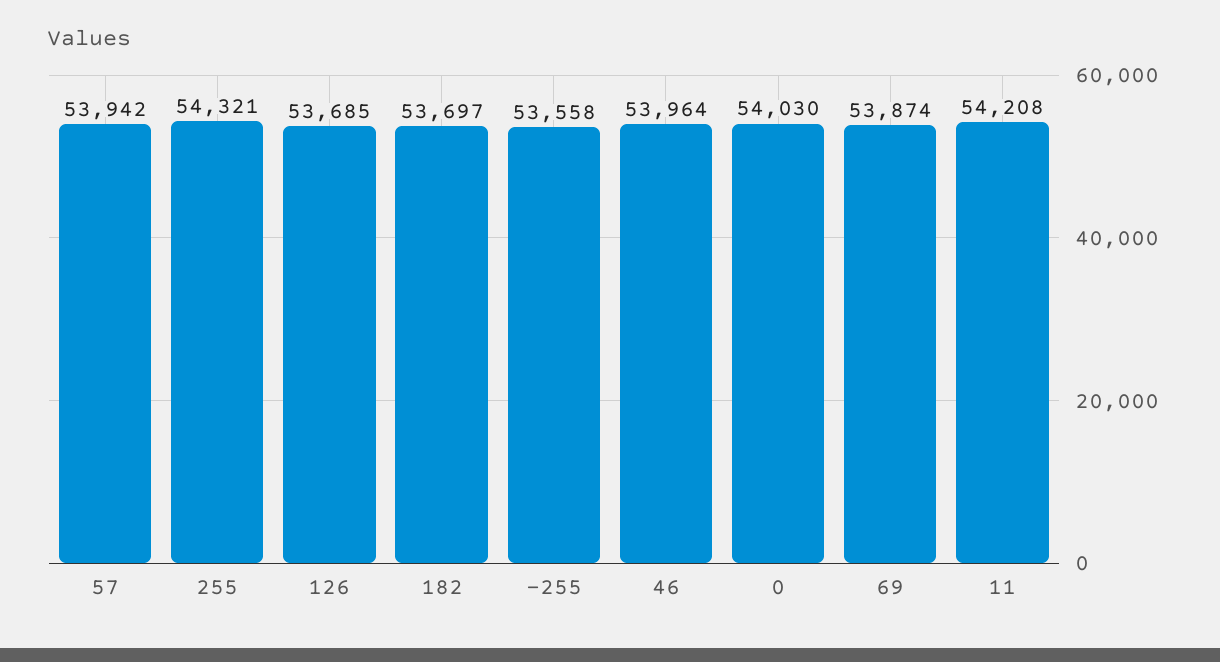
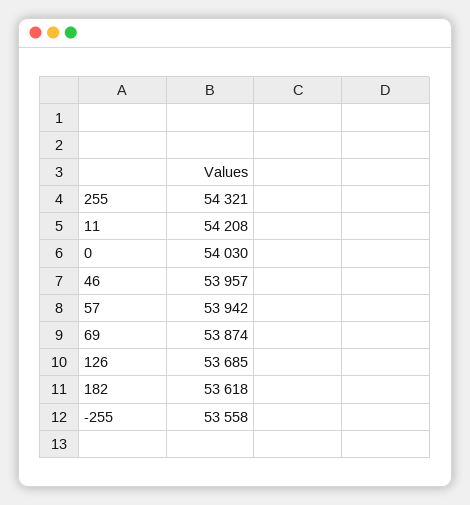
  {
    "57": 53942,
    "255": 54321,
    "126": 53685,
-   "182": 53697,
+   "182": 53618,
    "-255": 53558,
-   "46": 53964,
+   "46": 53957,
    "0": 54030,
    "69": 53874,
    "11": 54208
  }

